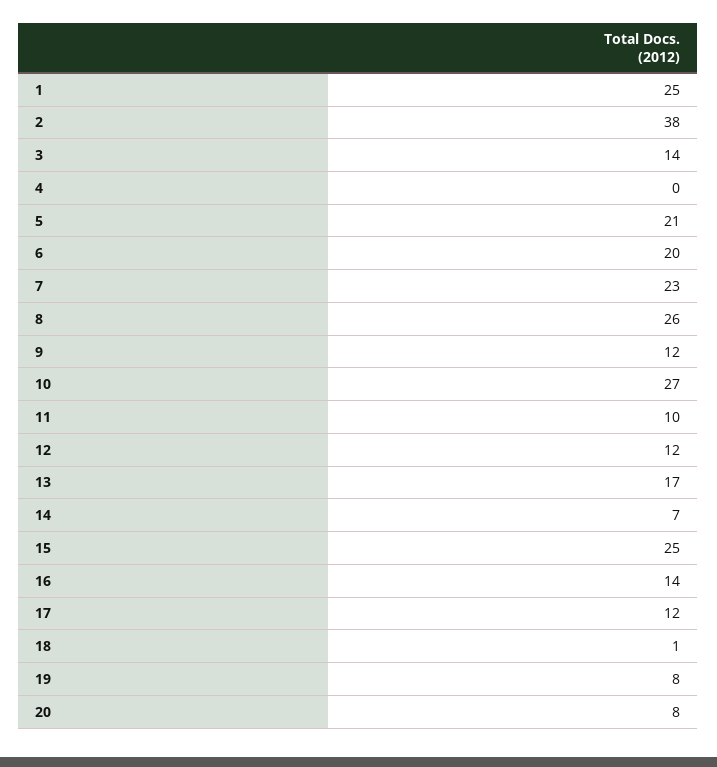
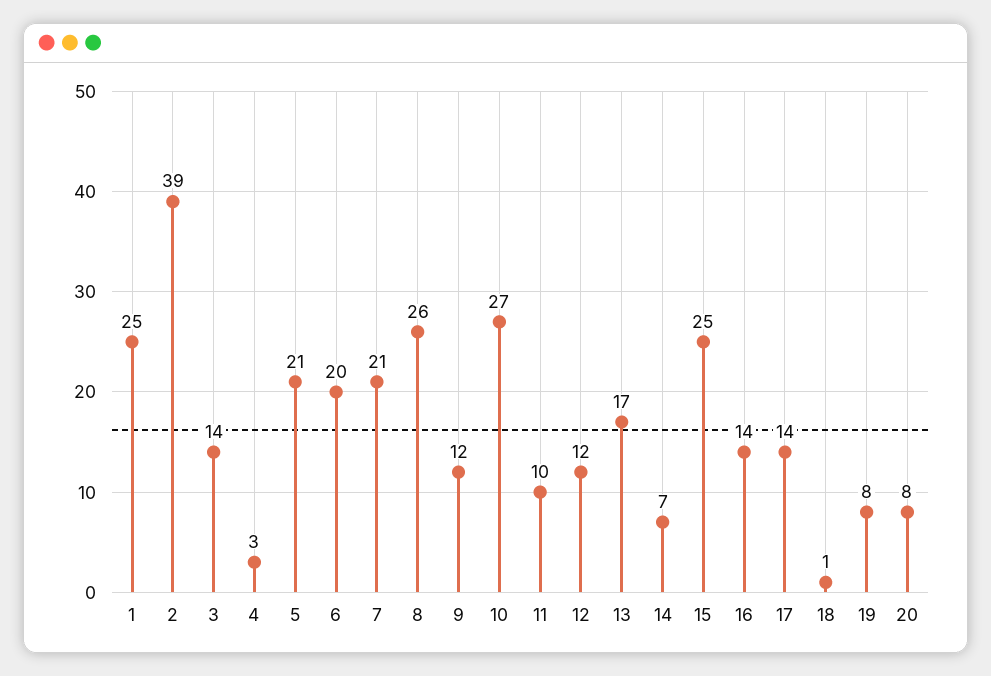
  {
    "1": 25,
-   "2": 38,
+   "2": 39,
    "3": 14,
-   "4": 0,
+   "4": 3,
    "5": 21,
    "6": 20,
-   "7": 23,
+   "7": 21,
    "8": 26,
    "9": 12,
    "10": 27,
    "11": 10,
    "12": 12,
    "13": 17,
    "14": 7,
    "15": 25,
    "16": 14,
-   "17": 12,
+   "17": 14,
    "18": 1,
    "19": 8,
    "20": 8
  }

